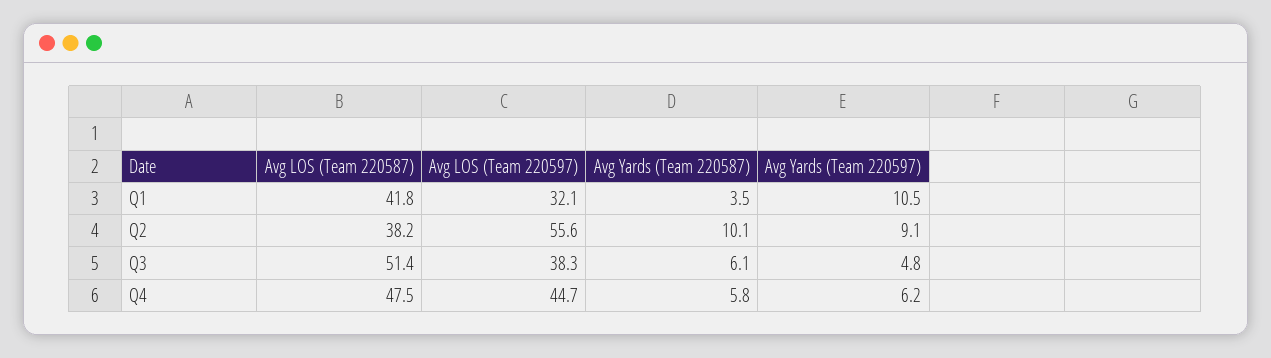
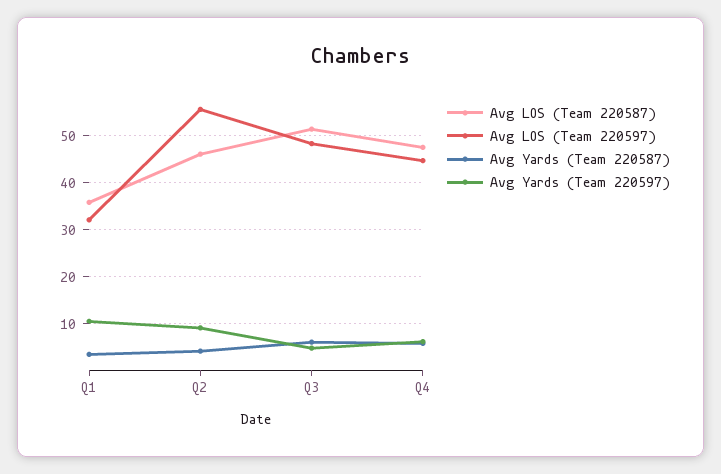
  {
    "Avg LOS (Team 220587)": {
-     "Q1": 41.8,
+     "Q1": 36,
-     "Q2": 38.2,
+     "Q2": 46,
      "Q3": 51.4,
      "Q4": 47.5
    },
    "Avg LOS (Team 220597)": {
      "Q1": 32.1,
      "Q2": 55.6,
-     "Q3": 38.3,
+     "Q3": 48,
      "Q4": 44.7
    },
    "Avg Yards (Team 220587)": {
      "Q1": 3.5,
-     "Q2": 10.1,
+     "Q2": 4,
      "Q3": 6.1,
      "Q4": 5.8
    },
    "Avg Yards (Team 220597)": {
      "Q1": 10.5,
      "Q2": 9.1,
      "Q3": 4.8,
      "Q4": 6.2
    }
  }

